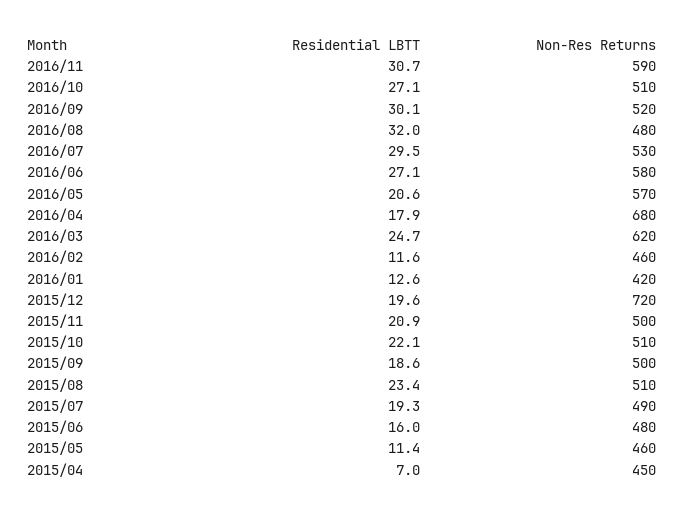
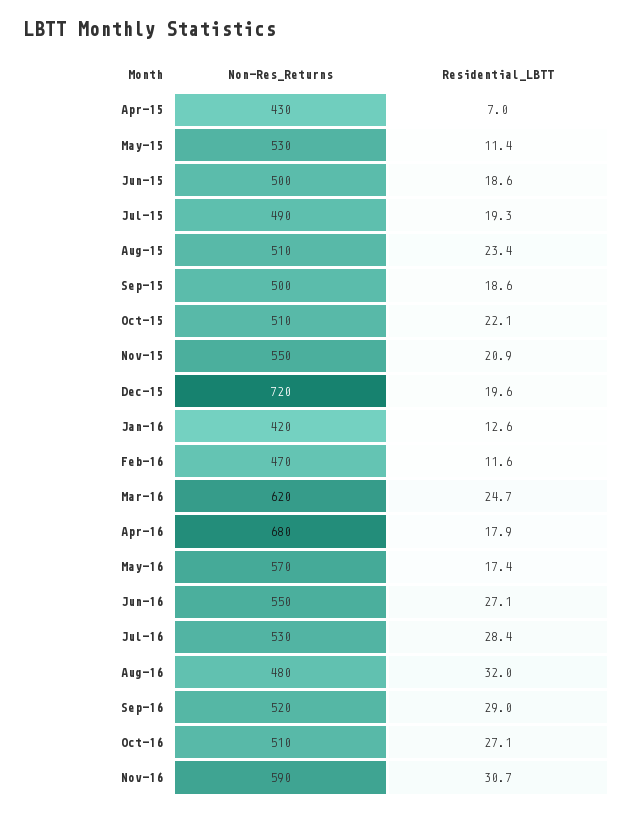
  {
    "Residential LBTT": {
      "2016/11": 30.7,
      "2016/10": 27.1,
-     "2016/09": 30.1,
+     "2016/09": 29,
      "2016/08": 32,
-     "2016/07": 29.5,
+     "2016/07": 28.4,
      "2016/06": 27.1,
-     "2016/05": 20.6,
+     "2016/05": 17.4,
      "2016/04": 17.9,
      "2016/03": 24.7,
      "2016/02": 11.6,
      "2016/01": 12.6,
      "2015/12": 19.6,
      "2015/11": 20.9,
      "2015/10": 22.1,
      "2015/09": 18.6,
      "2015/08": 23.4,
      "2015/07": 19.3,
-     "2015/06": 16,
+     "2015/06": 18.6,
      "2015/05": 11.4,
      "2015/04": 7
    },
    "Non-Res Returns": {
      "2016/11": 590,
      "2016/10": 510,
      "2016/09": 520,
      "2016/08": 480,
      "2016/07": 530,
-     "2016/06": 580,
+     "2016/06": 550,
      "2016/05": 570,
      "2016/04": 680,
      "2016/03": 620,
-     "2016/02": 460,
+     "2016/02": 470,
      "2016/01": 420,
      "2015/12": 720,
-     "2015/11": 500,
+     "2015/11": 550,
      "2015/10": 510,
      "2015/09": 500,
      "2015/08": 510,
      "2015/07": 490,
-     "2015/06": 480,
+     "2015/06": 500,
-     "2015/05": 460,
+     "2015/05": 530,
-     "2015/04": 450
+     "2015/04": 430
    }
  }

